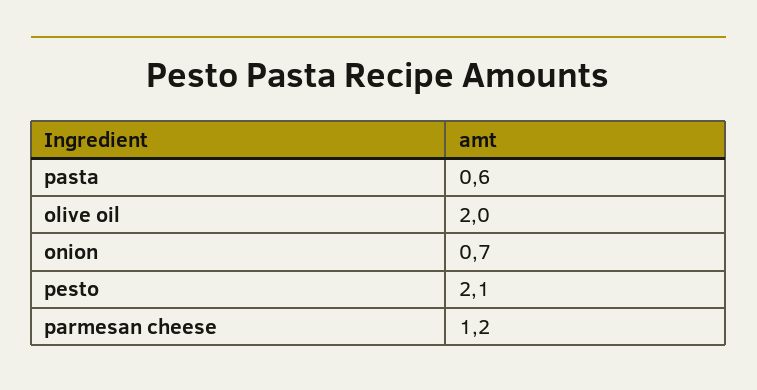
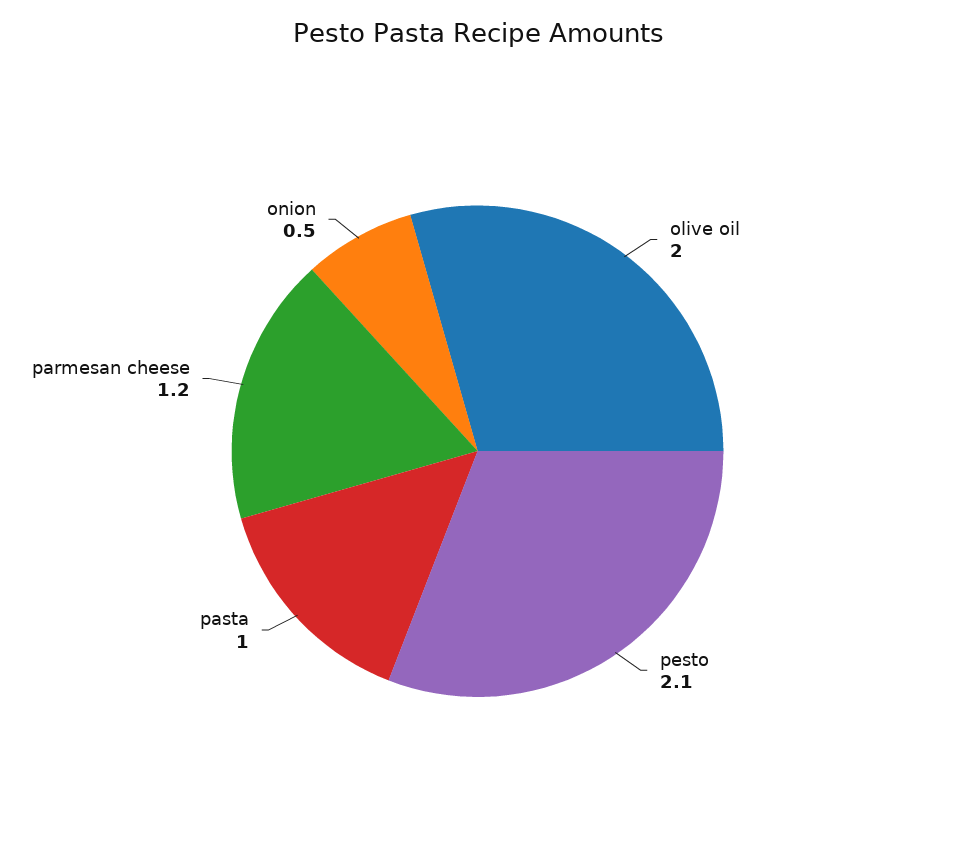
  {
-   "pasta": 0.6,
+   "pasta": 1,
    "olive oil": 2,
-   "onion": 0.7,
+   "onion": 0.5,
    "pesto": 2.1,
    "parmesan cheese": 1.2
  }

